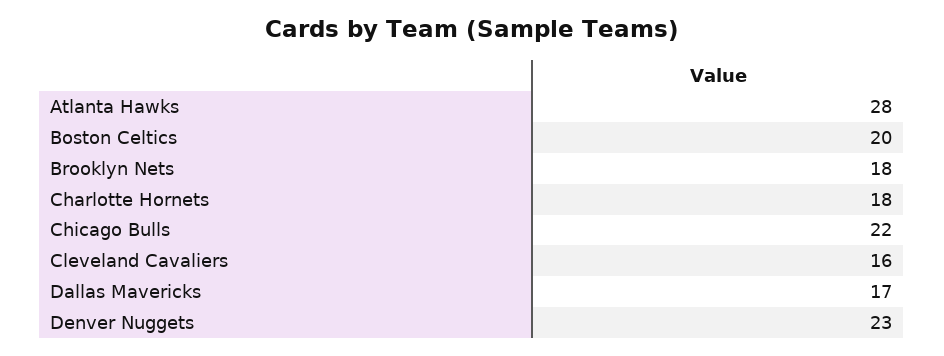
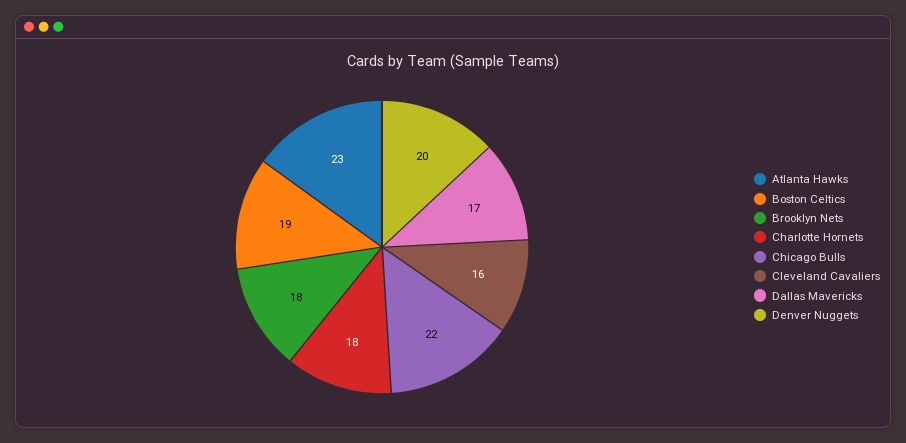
  {
-   "Atlanta Hawks": 28,
+   "Atlanta Hawks": 23,
-   "Boston Celtics": 20,
+   "Boston Celtics": 19,
    "Brooklyn Nets": 18,
    "Charlotte Hornets": 18,
    "Chicago Bulls": 22,
    "Cleveland Cavaliers": 16,
    "Dallas Mavericks": 17,
-   "Denver Nuggets": 23
+   "Denver Nuggets": 20
  }

